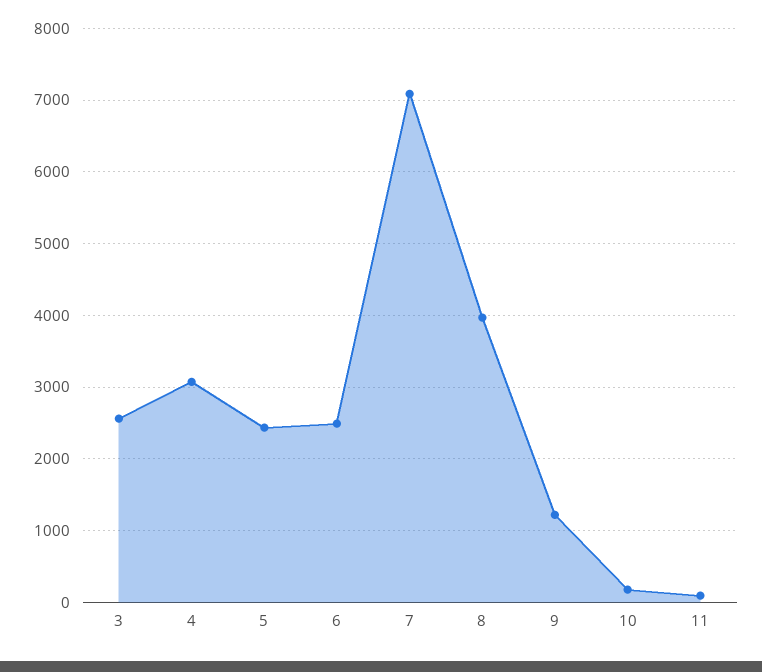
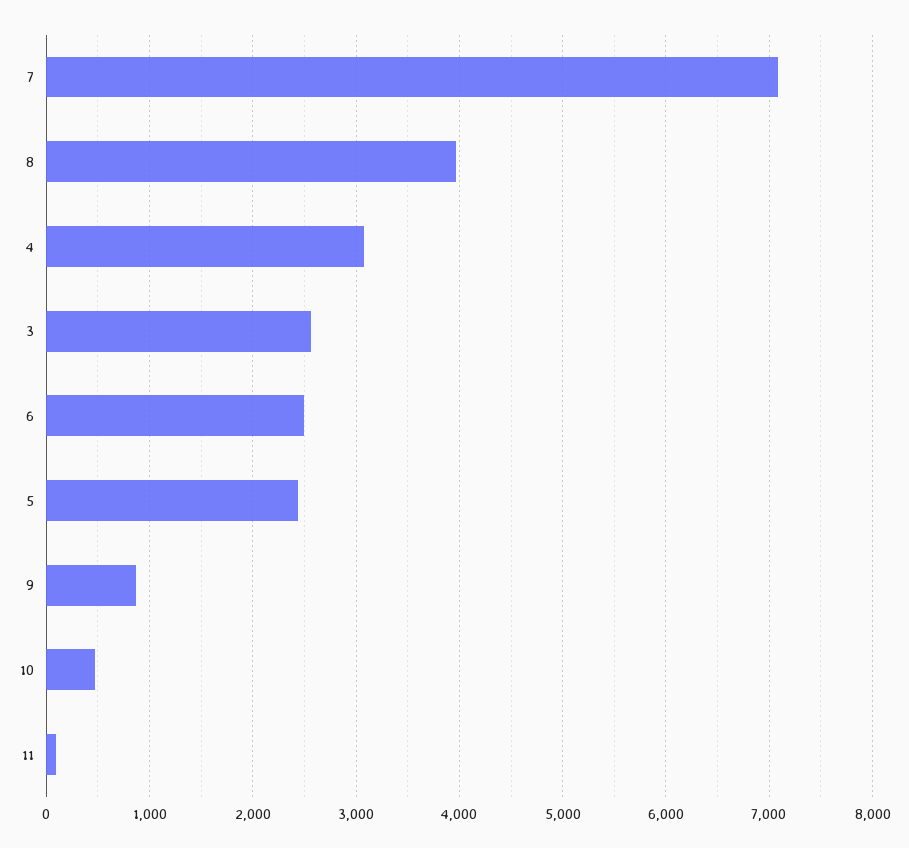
  {
    "3": 2600,
    "4": 3100,
    "5": 2400,
    "6": 2500,
    "7": 7100,
    "8": 4000,
-   "9": 1200,
+   "9": 900,
-   "10": 200,
+   "10": 500,
    "11": 100
  }

